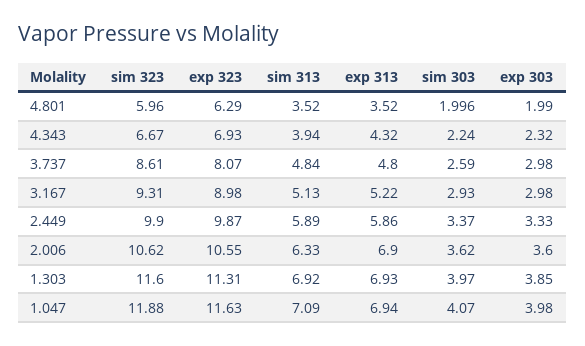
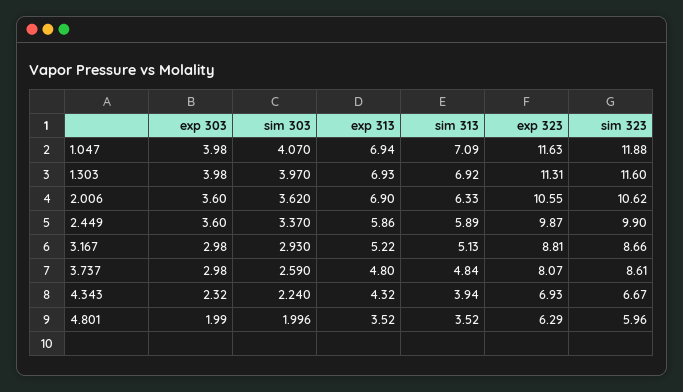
  {
    "sim 323": {
      "4.801": 5.96,
      "4.343": 6.67,
      "3.737": 8.61,
-     "3.167": 9.31,
+     "3.167": 8.66,
      "2.449": 9.9,
      "2.006": 10.62,
      "1.303": 11.6,
      "1.047": 11.88
    },
    "exp 323": {
      "4.801": 6.29,
      "4.343": 6.93,
      "3.737": 8.07,
-     "3.167": 8.98,
+     "3.167": 8.81,
      "2.449": 9.87,
      "2.006": 10.55,
      "1.303": 11.31,
      "1.047": 11.63
    },
    "sim 313": {
      "4.801": 3.52,
      "4.343": 3.94,
      "3.737": 4.84,
      "3.167": 5.13,
      "2.449": 5.89,
      "2.006": 6.33,
      "1.303": 6.92,
      "1.047": 7.09
    },
    "exp 313": {
      "4.801": 3.52,
      "4.343": 4.32,
      "3.737": 4.8,
      "3.167": 5.22,
      "2.449": 5.86,
      "2.006": 6.9,
      "1.303": 6.93,
      "1.047": 6.94
    },
    "sim 303": {
      "4.801": 1.996,
      "4.343": 2.24,
      "3.737": 2.59,
      "3.167": 2.93,
      "2.449": 3.37,
      "2.006": 3.62,
      "1.303": 3.97,
      "1.047": 4.07
    },
    "exp 303": {
      "4.801": 1.99,
      "4.343": 2.32,
      "3.737": 2.98,
      "3.167": 2.98,
-     "2.449": 3.33,
+     "2.449": 3.6,
      "2.006": 3.6,
-     "1.303": 3.85,
+     "1.303": 3.98,
      "1.047": 3.98
    }
  }

